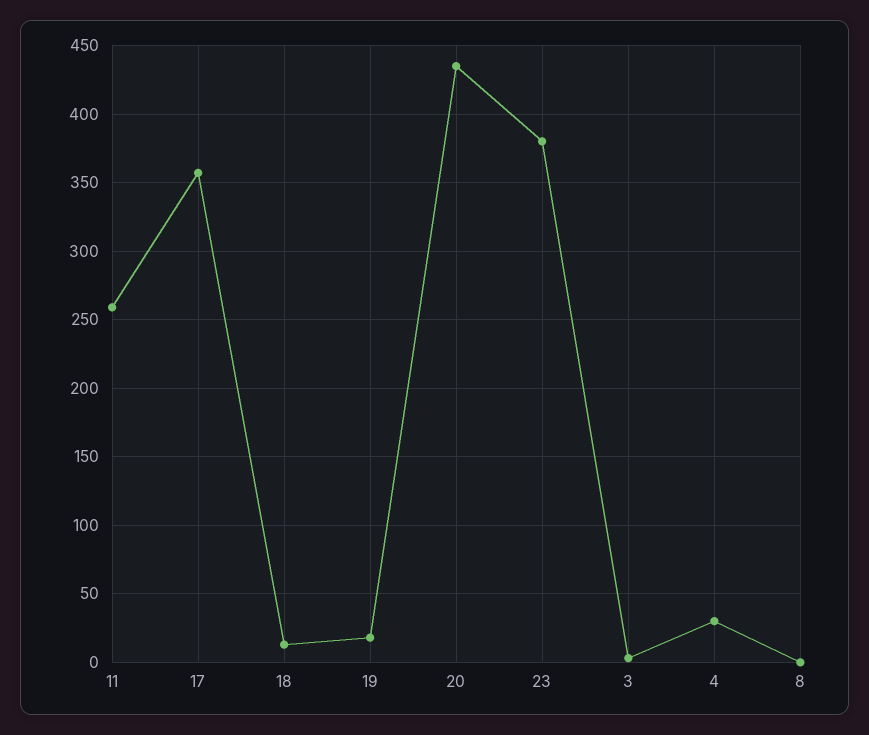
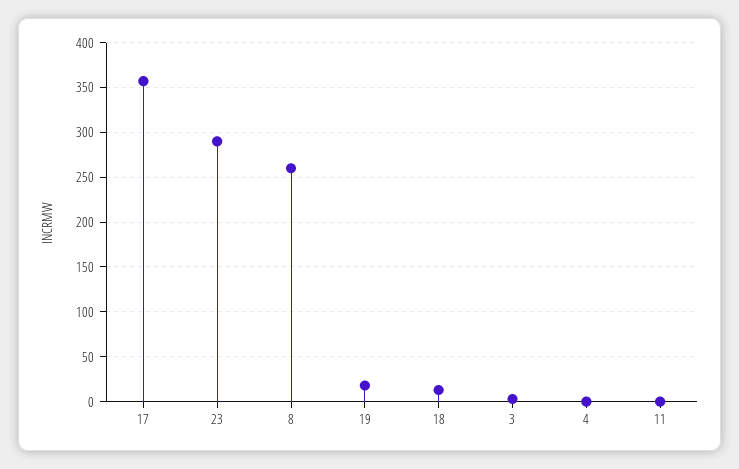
  {
-   "11": 260,
+   "11": 0,
    "17": 355,
    "18": 15,
    "19": 20,
-   "20": 435,
-   "23": 380,
+   "23": 290,
    "3": 5,
-   "4": 30,
+   "4": 0,
-   "8": 0
+   "8": 260
  }

